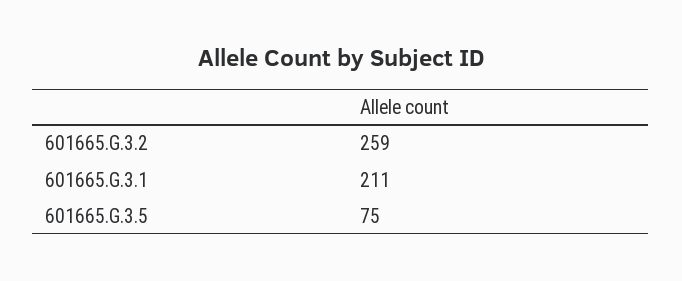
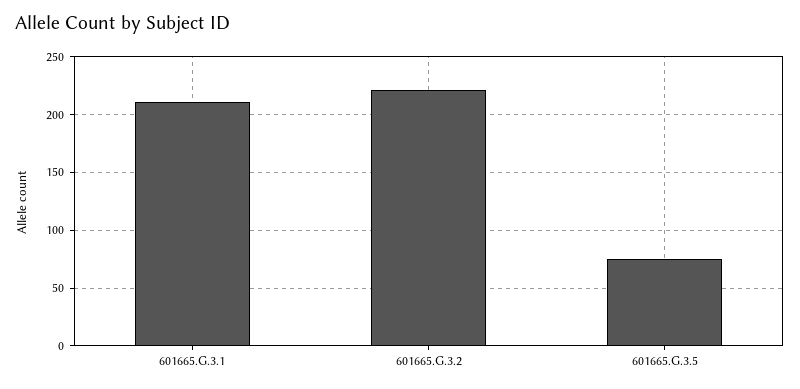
  {
-   "601665.G.3.2": 259,
+   "601665.G.3.2": 220,
    "601665.G.3.1": 211,
    "601665.G.3.5": 75
  }

